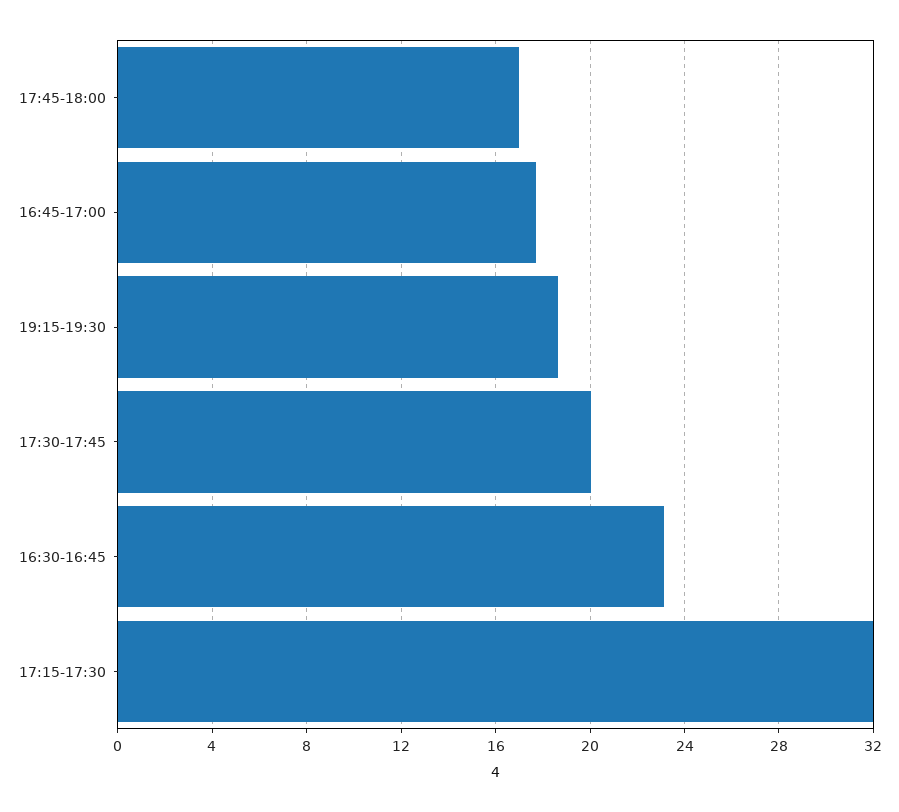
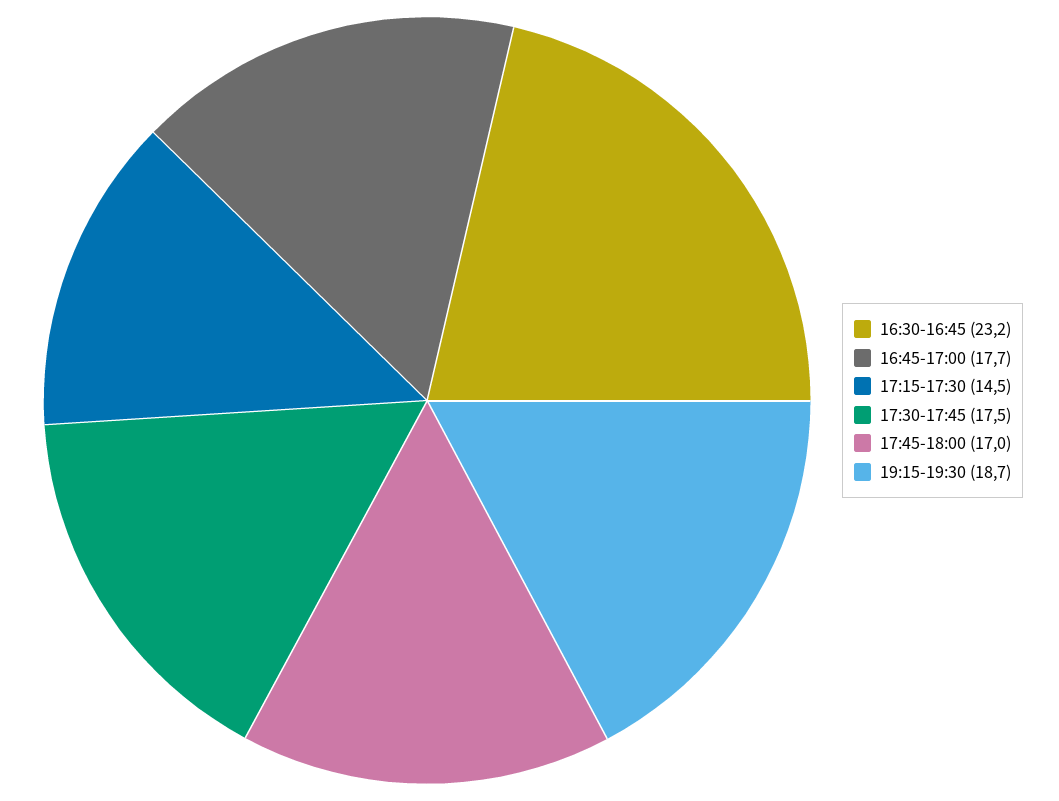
  {
    "17:45-18:00": 17,
    "16:45-17:00": 17.7,
    "19:15-19:30": 18.7,
-   "17:30-17:45": 20,
+   "17:30-17:45": 17.5,
    "16:30-16:45": 23.2,
-   "17:15-17:30": 32
+   "17:15-17:30": 14.5
  }

